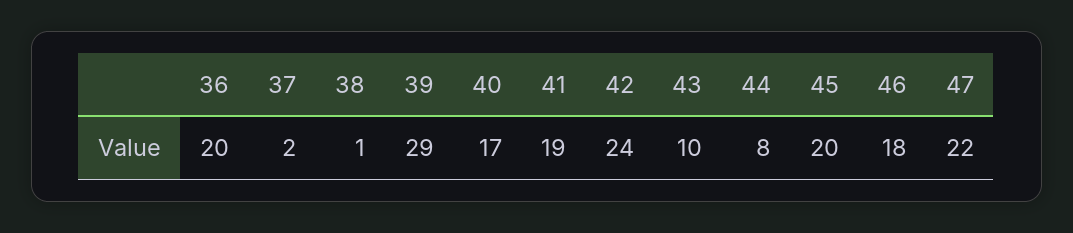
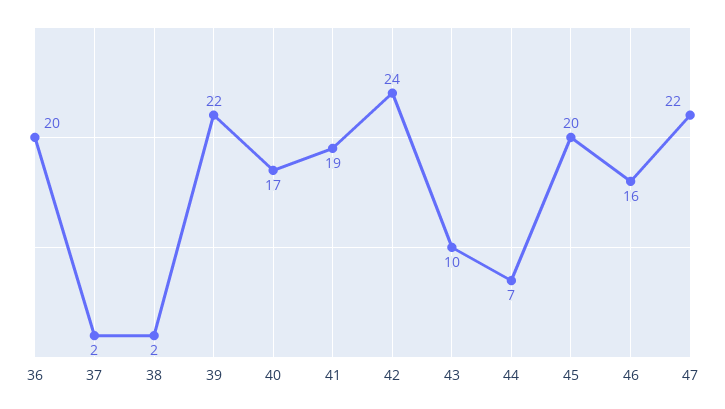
  {
    "36": 20,
    "37": 2,
-   "38": 1,
+   "38": 2,
-   "39": 29,
+   "39": 22,
    "40": 17,
    "41": 19,
    "42": 24,
    "43": 10,
-   "44": 8,
+   "44": 7,
    "45": 20,
-   "46": 18,
+   "46": 16,
    "47": 22
  }

